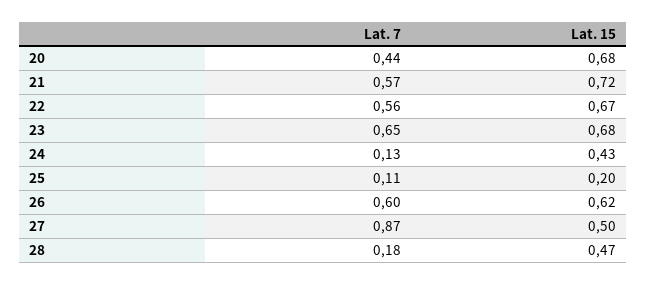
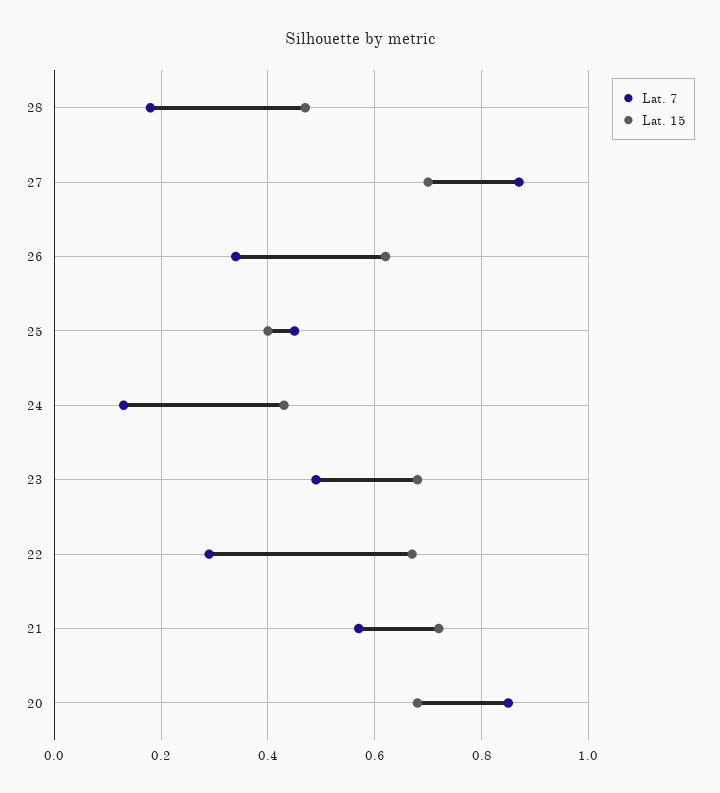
  {
    "Lat. 7": {
-     "20": 0.44,
+     "20": 0.85,
      "21": 0.57,
-     "22": 0.56,
+     "22": 0.3,
-     "23": 0.65,
+     "23": 0.5,
      "24": 0.13,
-     "25": 0.11,
+     "25": 0.45,
-     "26": 0.6,
+     "26": 0.35,
      "27": 0.87,
      "28": 0.18
    },
    "Lat. 15": {
      "20": 0.68,
      "21": 0.72,
      "22": 0.67,
      "23": 0.68,
      "24": 0.43,
-     "25": 0.2,
+     "25": 0.4,
      "26": 0.62,
-     "27": 0.5,
+     "27": 0.7,
      "28": 0.47
    }
  }

